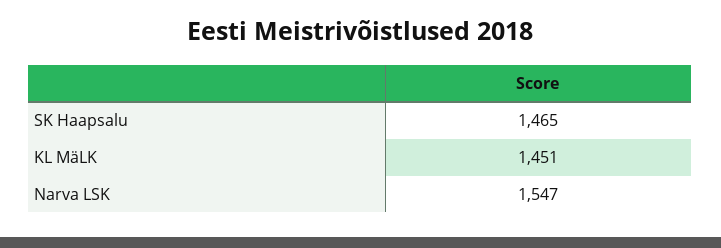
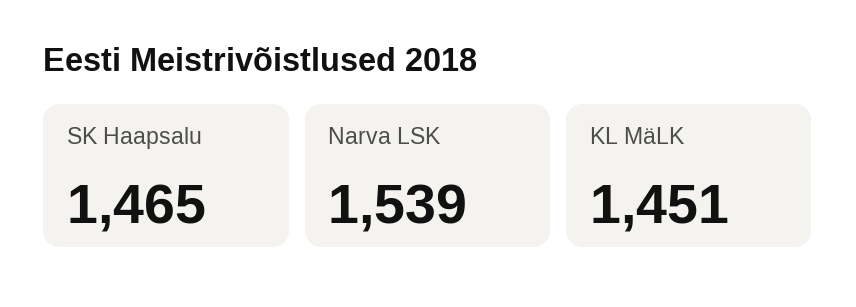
  {
    "SK Haapsalu": 1465,
    "KL MäLK": 1451,
-   "Narva LSK": 1547
+   "Narva LSK": 1539
  }

